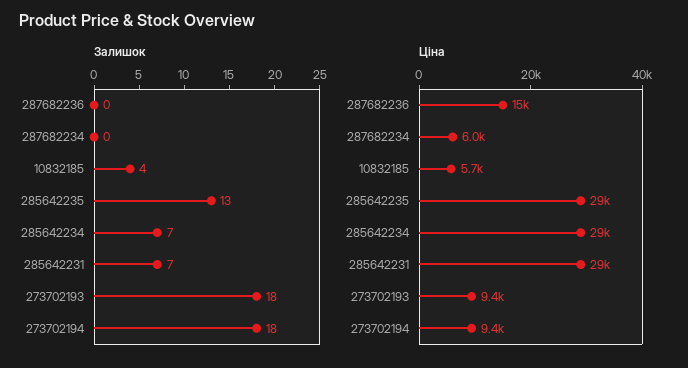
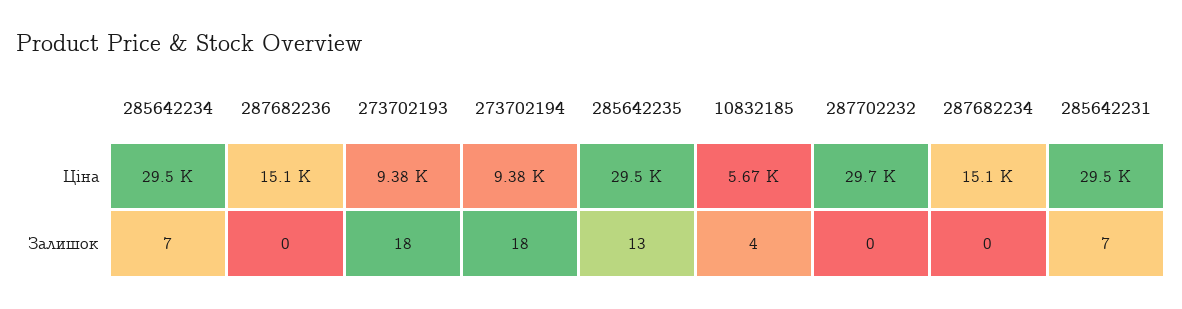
  {
    "Залишок": {
      "287682236": 0,
      "287682234": 0,
      "10832185": 4,
      "285642235": 13,
      "285642234": 7,
      "285642231": 7,
      "273702193": 18,
-     "273702194": 18
+     "273702194": 18,
+     "287702232": 0
    },
    "Ціна": {
      "287682236": 15100,
-     "287682234": 6000,
+     "287682234": 15100,
      "10832185": 5670,
      "285642235": 29500,
      "285642234": 29500,
      "285642231": 29500,
      "273702193": 9380,
-     "273702194": 9380
+     "273702194": 9380,
+     "287702232": 29700
    }
  }

